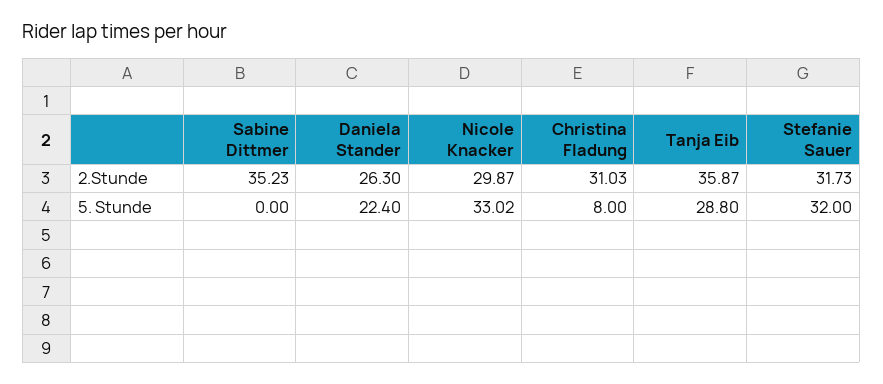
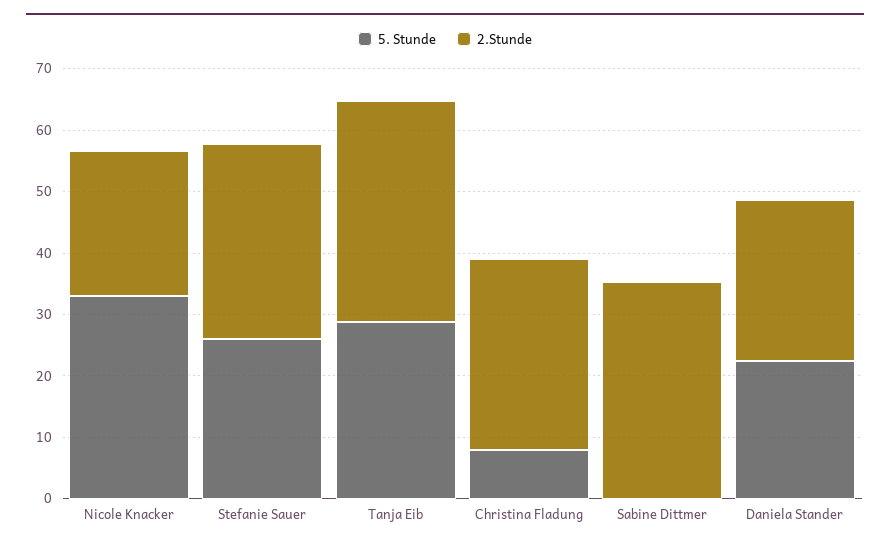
  {
    "2.Stunde": {
      "Sabine Dittmer": 35.23,
      "Daniela Stander": 26.3,
-     "Nicole Knacker": 29.87,
+     "Nicole Knacker": 24,
      "Christina Fladung": 31.03,
      "Tanja Eib": 35.87,
      "Stefanie Sauer": 31.73
    },
    "5. Stunde": {
      "Sabine Dittmer": 0,
      "Daniela Stander": 22.4,
      "Nicole Knacker": 33.02,
      "Christina Fladung": 8,
      "Tanja Eib": 28.8,
-     "Stefanie Sauer": 32
+     "Stefanie Sauer": 26
    }
  }

